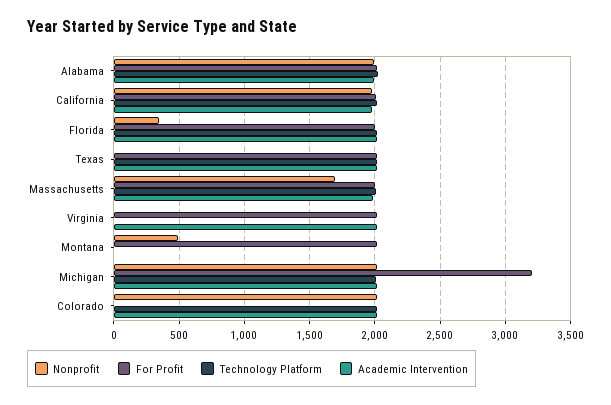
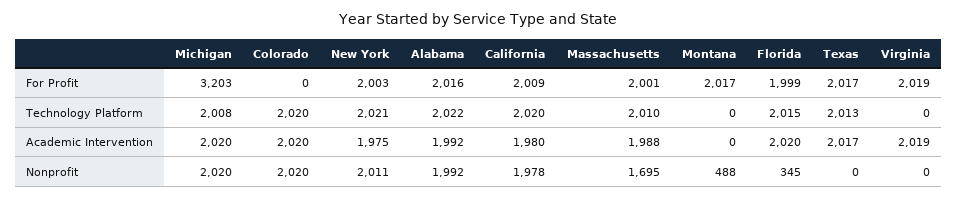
  {
    "Nonprofit": {
      "Alabama": 1992,
      "California": 1978,
      "Florida": 345,
      "Texas": 0,
      "Massachusetts": 1695,
      "Virginia": 0,
      "Montana": 488,
      "Michigan": 2020,
-     "Colorado": 2020
+     "Colorado": 2020,
+     "New York": 2011
    },
    "For Profit": {
      "Alabama": 2016,
      "California": 2009,
      "Florida": 1999,
      "Texas": 2017,
      "Massachusetts": 2001,
      "Virginia": 2019,
      "Montana": 2017,
      "Michigan": 3203,
-     "Colorado": 0
+     "Colorado": 0,
+     "New York": 2003
    },
    "Technology Platform": {
      "Alabama": 2022,
      "California": 2020,
      "Florida": 2015,
      "Texas": 2013,
      "Massachusetts": 2010,
      "Virginia": 0,
      "Montana": 0,
      "Michigan": 2008,
-     "Colorado": 2020
+     "Colorado": 2020,
+     "New York": 2021
    },
    "Academic Intervention": {
      "Alabama": 1992,
      "California": 1980,
      "Florida": 2020,
      "Texas": 2017,
      "Massachusetts": 1988,
      "Virginia": 2019,
      "Montana": 0,
      "Michigan": 2020,
-     "Colorado": 2020
+     "Colorado": 2020,
+     "New York": 1975
    }
  }

